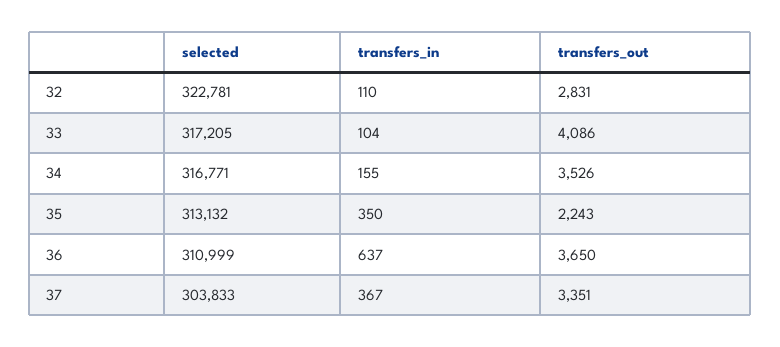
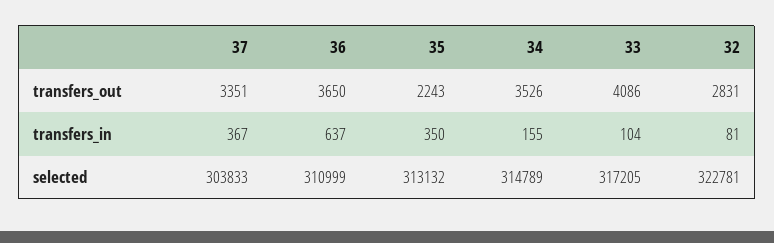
  {
    "selected": {
      "32": 322781,
      "33": 317205,
-     "34": 316771,
+     "34": 314789,
      "35": 313132,
      "36": 310999,
      "37": 303833
    },
    "transfers_in": {
-     "32": 110,
+     "32": 81,
      "33": 104,
      "34": 155,
      "35": 350,
      "36": 637,
      "37": 367
    },
    "transfers_out": {
      "32": 2831,
      "33": 4086,
      "34": 3526,
      "35": 2243,
      "36": 3650,
      "37": 3351
    }
  }

